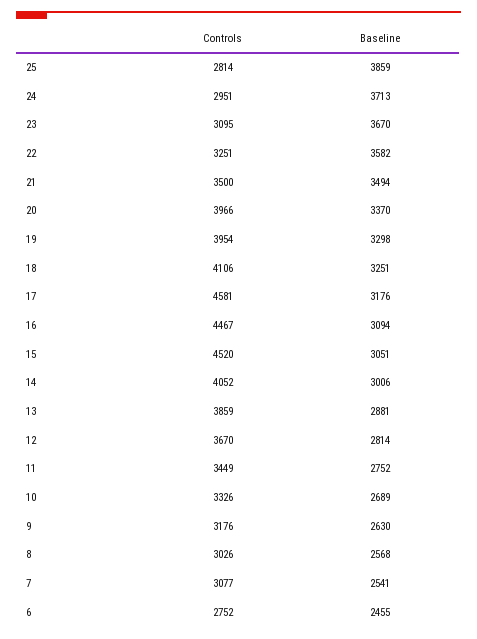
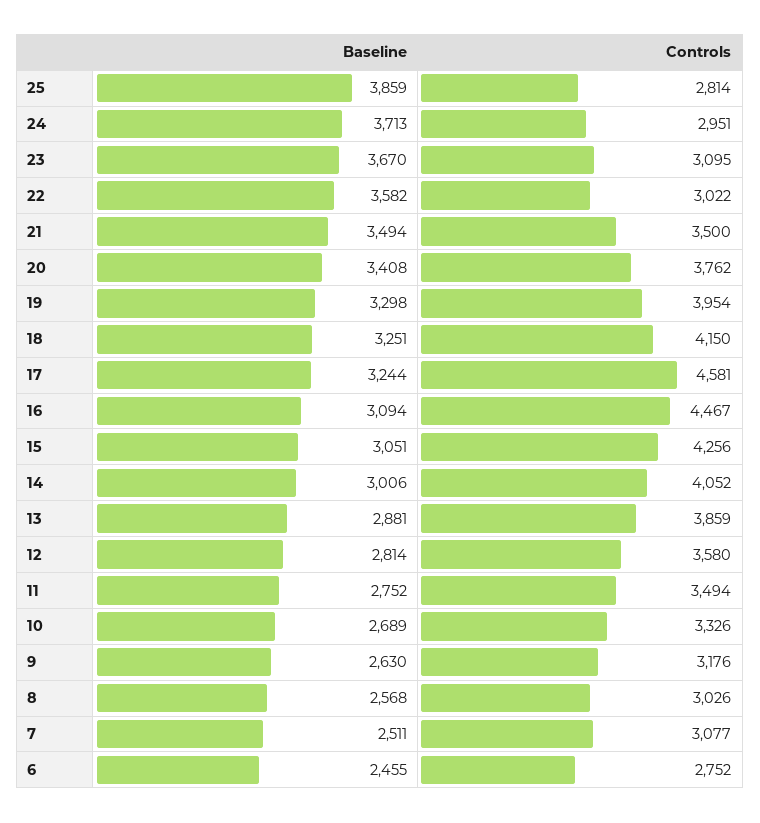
  {
    "Controls": {
      "25": 2814,
      "24": 2951,
      "23": 3095,
-     "22": 3251,
+     "22": 3022,
      "21": 3500,
-     "20": 3966,
+     "20": 3762,
      "19": 3954,
-     "18": 4106,
+     "18": 4150,
      "17": 4581,
      "16": 4467,
-     "15": 4520,
+     "15": 4256,
      "14": 4052,
      "13": 3859,
-     "12": 3670,
+     "12": 3580,
-     "11": 3449,
+     "11": 3494,
      "10": 3326,
      "9": 3176,
      "8": 3026,
      "7": 3077,
      "6": 2752
    },
    "Baseline": {
      "25": 3859,
      "24": 3713,
      "23": 3670,
      "22": 3582,
      "21": 3494,
-     "20": 3370,
+     "20": 3408,
      "19": 3298,
      "18": 3251,
-     "17": 3176,
+     "17": 3244,
      "16": 3094,
      "15": 3051,
      "14": 3006,
      "13": 2881,
      "12": 2814,
      "11": 2752,
      "10": 2689,
      "9": 2630,
      "8": 2568,
-     "7": 2541,
+     "7": 2511,
      "6": 2455
    }
  }

